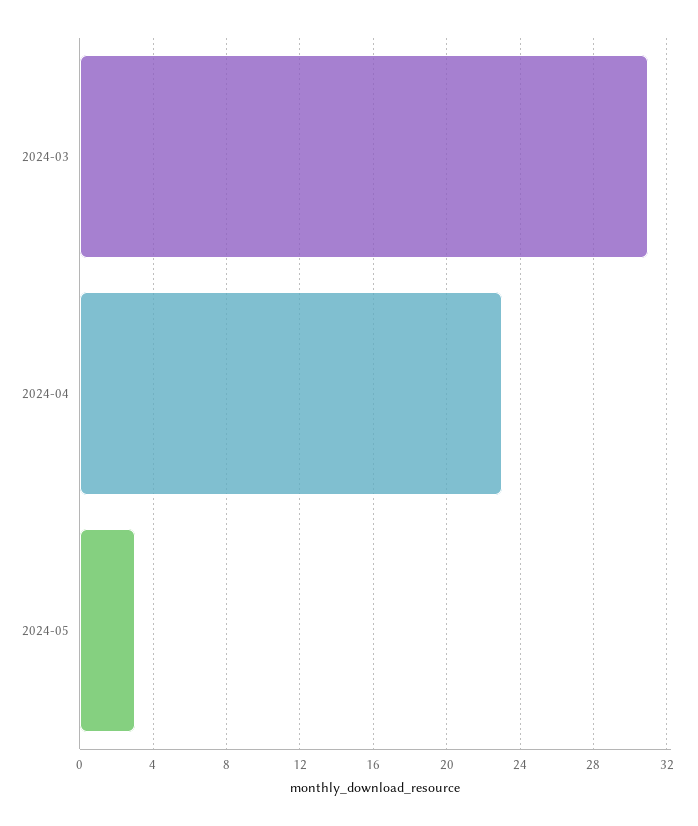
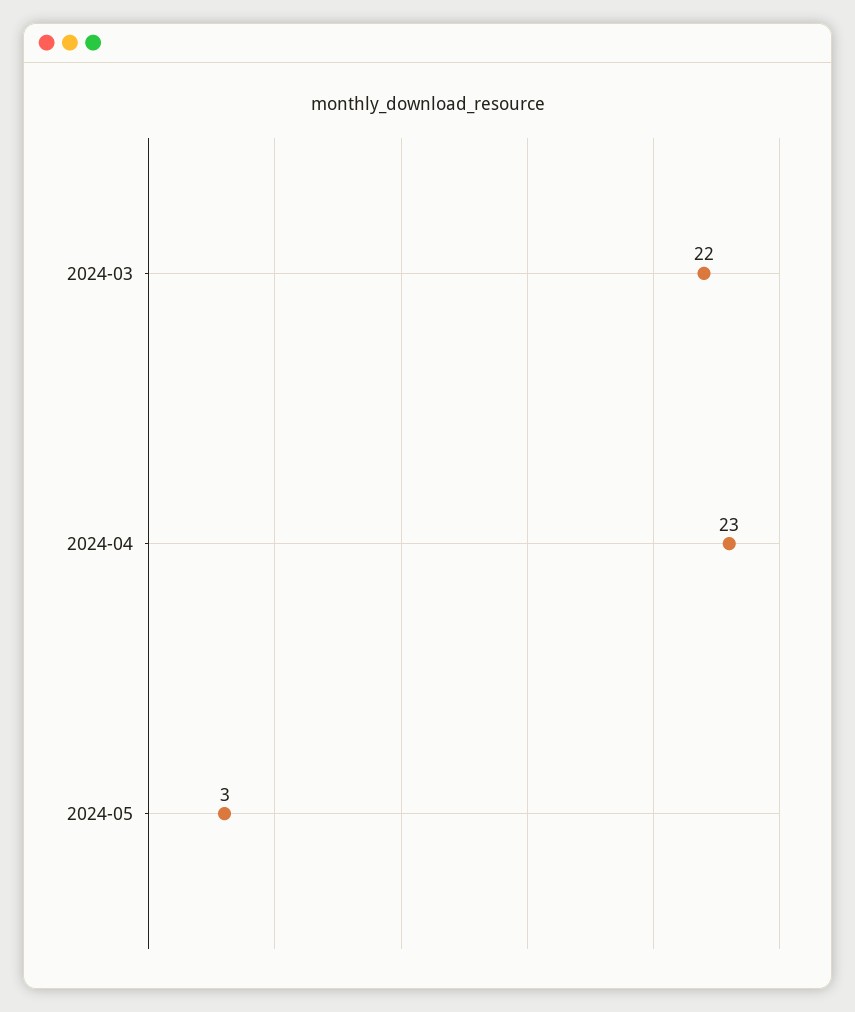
  {
-   "2024-03": 31,
+   "2024-03": 22,
    "2024-04": 23,
    "2024-05": 3
  }

